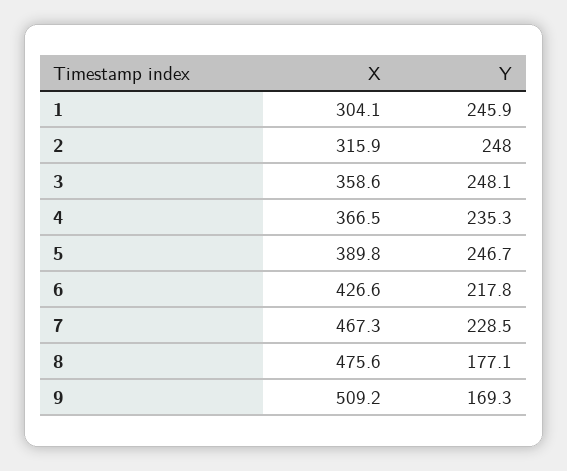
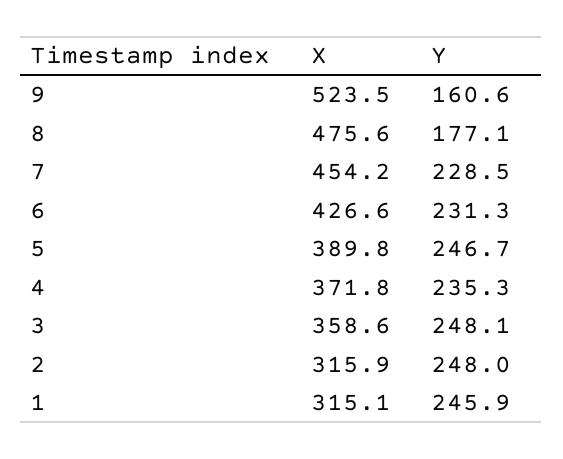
  {
    "X": {
-     "1": 304.1,
+     "1": 315.1,
      "2": 315.9,
      "3": 358.6,
-     "4": 366.5,
+     "4": 371.8,
      "5": 389.8,
      "6": 426.6,
-     "7": 467.3,
+     "7": 454.2,
      "8": 475.6,
-     "9": 509.2
+     "9": 523.5
    },
    "Y": {
      "1": 245.9,
      "2": 248,
      "3": 248.1,
      "4": 235.3,
      "5": 246.7,
-     "6": 217.8,
+     "6": 231.3,
      "7": 228.5,
      "8": 177.1,
-     "9": 169.3
+     "9": 160.6
    }
  }

